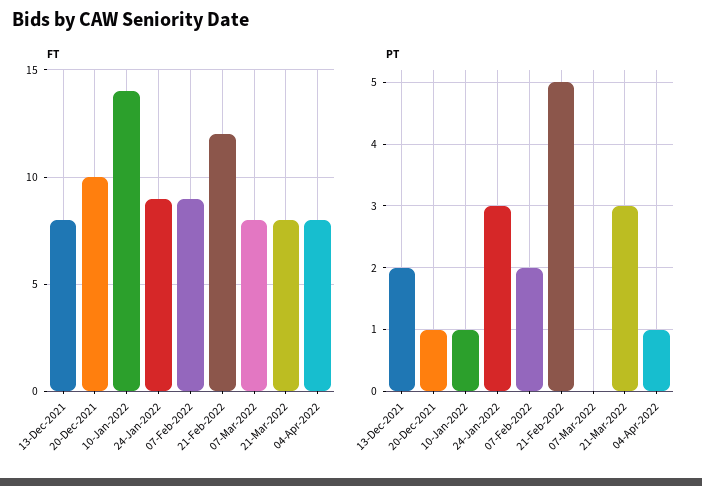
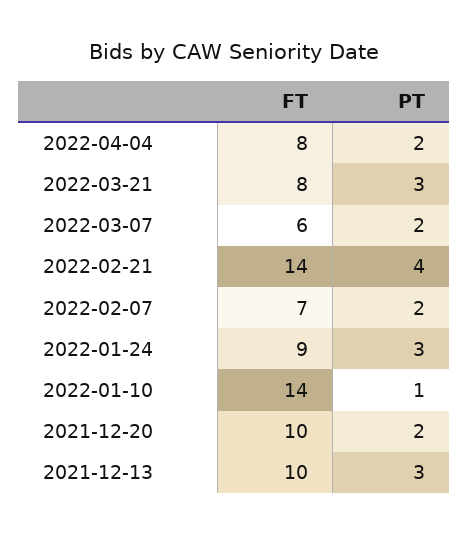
  {
    "FT": {
-     "13-Dec-2021": 8,
+     "13-Dec-2021": 10,
      "20-Dec-2021": 10,
      "10-Jan-2022": 14,
      "24-Jan-2022": 9,
-     "07-Feb-2022": 9,
+     "07-Feb-2022": 7,
-     "21-Feb-2022": 12,
+     "21-Feb-2022": 14,
-     "07-Mar-2022": 8,
+     "07-Mar-2022": 6,
      "21-Mar-2022": 8,
      "04-Apr-2022": 8
    },
    "PT": {
-     "13-Dec-2021": 2,
+     "13-Dec-2021": 3,
-     "20-Dec-2021": 1,
+     "20-Dec-2021": 2,
      "10-Jan-2022": 1,
      "24-Jan-2022": 3,
      "07-Feb-2022": 2,
-     "21-Feb-2022": 5,
+     "21-Feb-2022": 4,
-     "07-Mar-2022": 0,
+     "07-Mar-2022": 2,
      "21-Mar-2022": 3,
-     "04-Apr-2022": 1
+     "04-Apr-2022": 2
    }
  }

